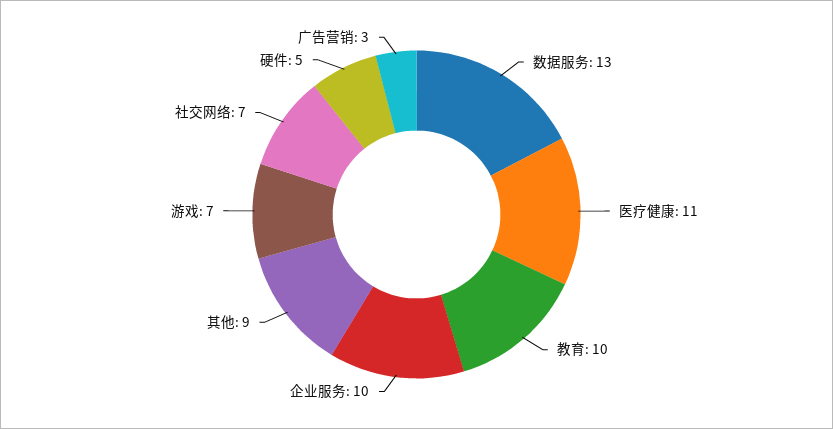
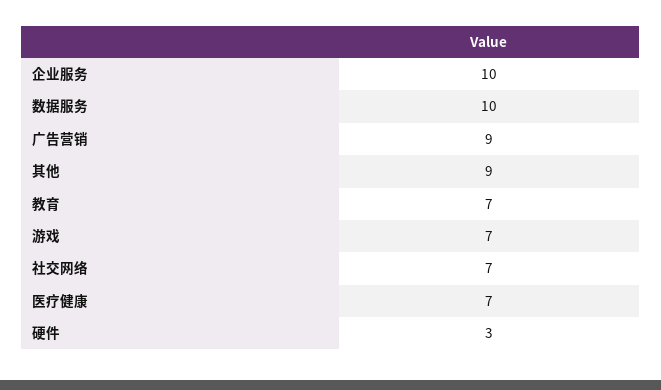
  {
-   "数据服务": 13,
+   "数据服务": 10,
-   "医疗健康": 11,
+   "医疗健康": 7,
-   "教育": 10,
+   "教育": 7,
    "企业服务": 10,
    "其他": 9,
    "游戏": 7,
    "社交网络": 7,
-   "硬件": 5,
+   "硬件": 3,
-   "广告营销": 3
+   "广告营销": 9
  }

